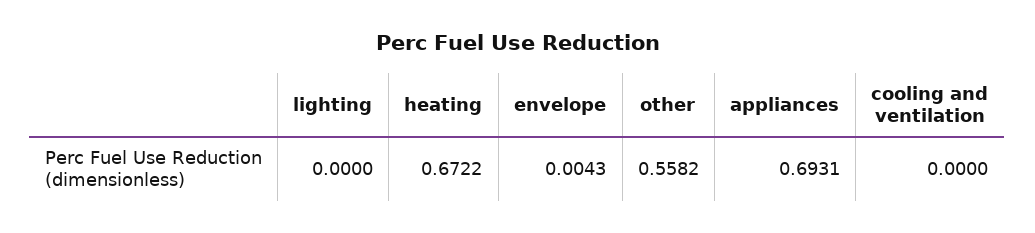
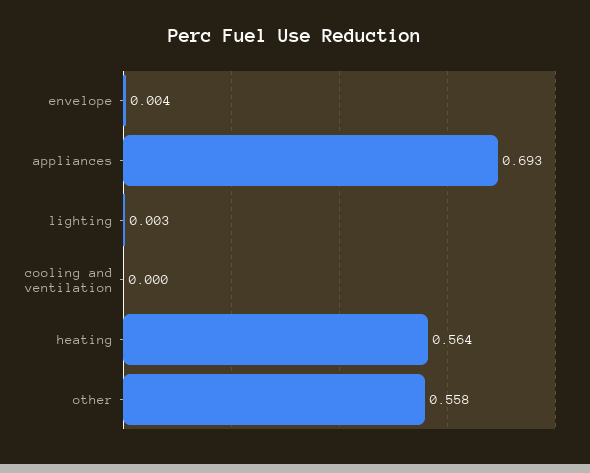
  {
-   "lighting": 0,
+   "lighting": 0.003,
-   "heating": 0.6722,
+   "heating": 0.564,
    "envelope": 0.0043,
    "other": 0.5582,
    "appliances": 0.6931,
    "cooling and ventilation": 0
  }

